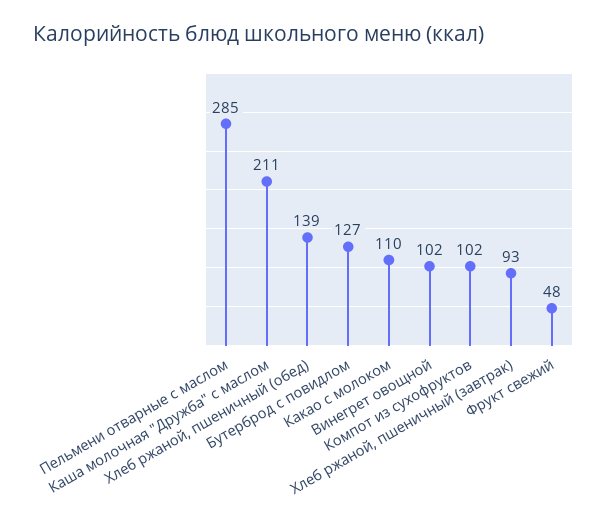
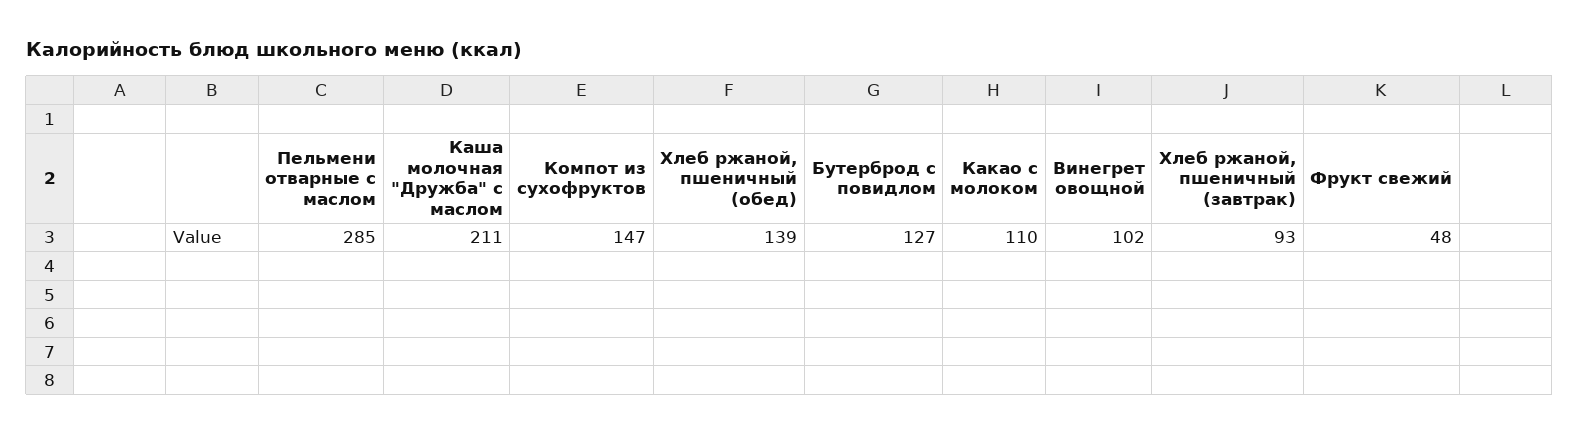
  {
    "Пельмени отварные с маслом": 285,
    "Каша молочная \"Дружба\" с маслом": 211,
    "Хлеб ржаной, пшеничный (обед)": 139,
    "Бутерброд с повидлом": 127,
    "Какао с молоком": 110,
    "Винегрет овощной": 102,
-   "Компот из сухофруктов": 102,
+   "Компот из сухофруктов": 147,
    "Хлеб ржаной, пшеничный (завтрак)": 93,
    "Фрукт свежий": 48
  }

